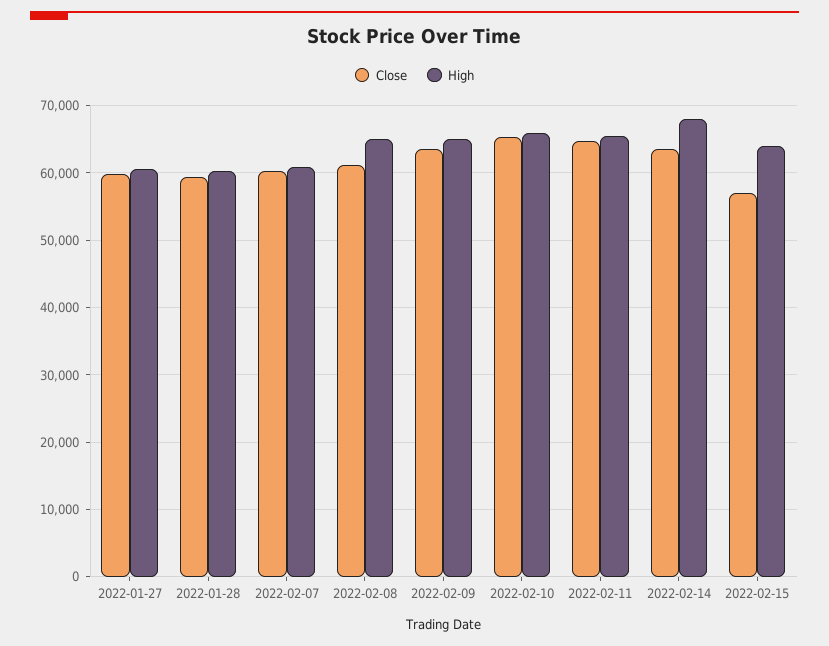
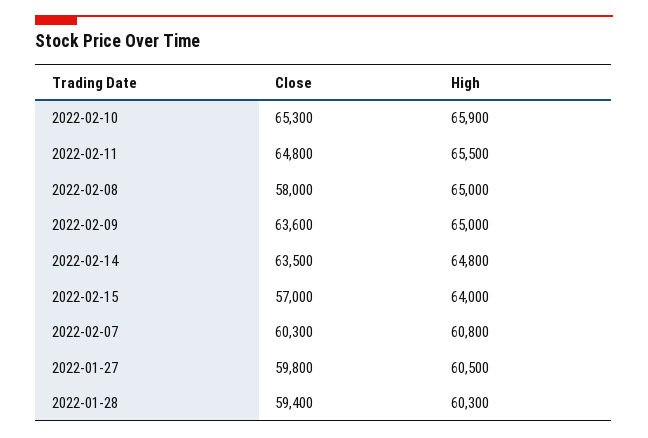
  {
    "Close": {
      "2022-01-27": 59800,
      "2022-01-28": 59400,
      "2022-02-07": 60300,
-     "2022-02-08": 61000,
+     "2022-02-08": 58000,
      "2022-02-09": 63600,
      "2022-02-10": 65300,
      "2022-02-11": 64800,
      "2022-02-14": 63500,
      "2022-02-15": 57000
    },
    "High": {
      "2022-01-27": 60500,
      "2022-01-28": 60300,
      "2022-02-07": 60800,
      "2022-02-08": 65000,
      "2022-02-09": 65000,
      "2022-02-10": 65900,
      "2022-02-11": 65500,
-     "2022-02-14": 68000,
+     "2022-02-14": 64800,
      "2022-02-15": 64000
    }
  }

